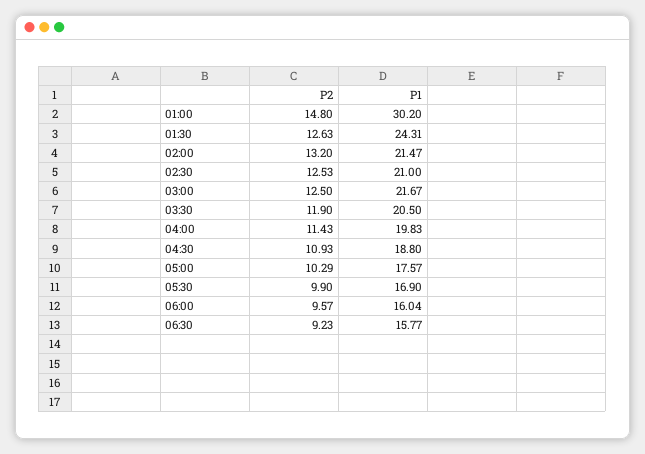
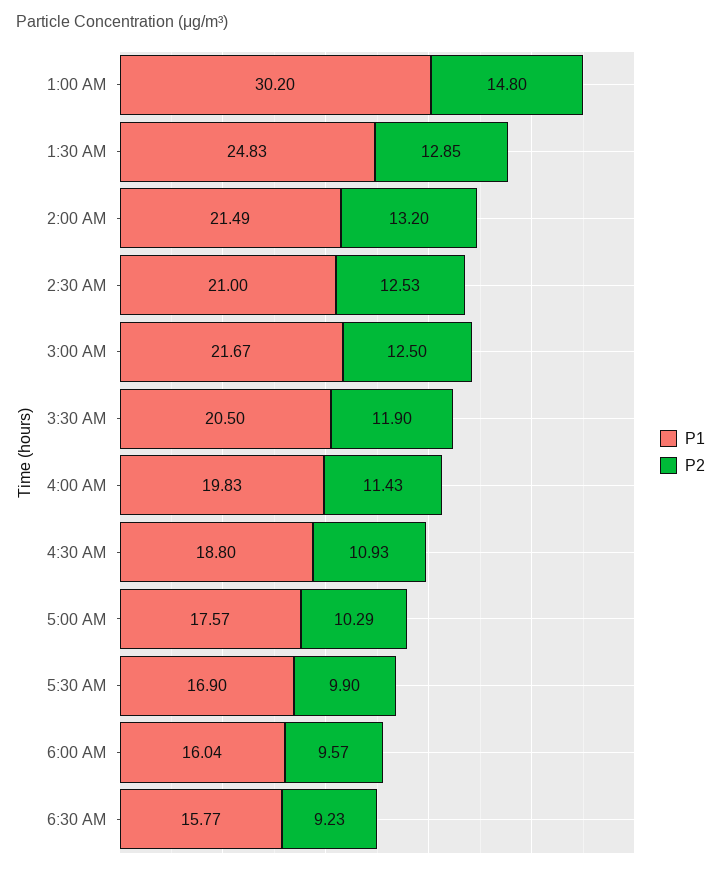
  {
    "P2": {
      "01:00": 14.8,
-     "01:30": 12.63,
+     "01:30": 12.85,
      "02:00": 13.2,
      "02:30": 12.53,
      "03:00": 12.5,
      "03:30": 11.9,
      "04:00": 11.43,
      "04:30": 10.93,
      "05:00": 10.29,
      "05:30": 9.9,
      "06:00": 9.57,
      "06:30": 9.23
    },
    "P1": {
      "01:00": 30.2,
-     "01:30": 24.31,
+     "01:30": 24.83,
-     "02:00": 21.47,
+     "02:00": 21.49,
      "02:30": 21,
      "03:00": 21.67,
      "03:30": 20.5,
      "04:00": 19.83,
      "04:30": 18.8,
      "05:00": 17.57,
      "05:30": 16.9,
      "06:00": 16.04,
      "06:30": 15.77
    }
  }

